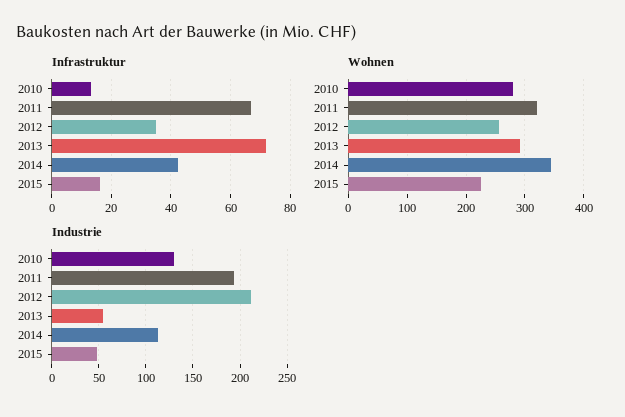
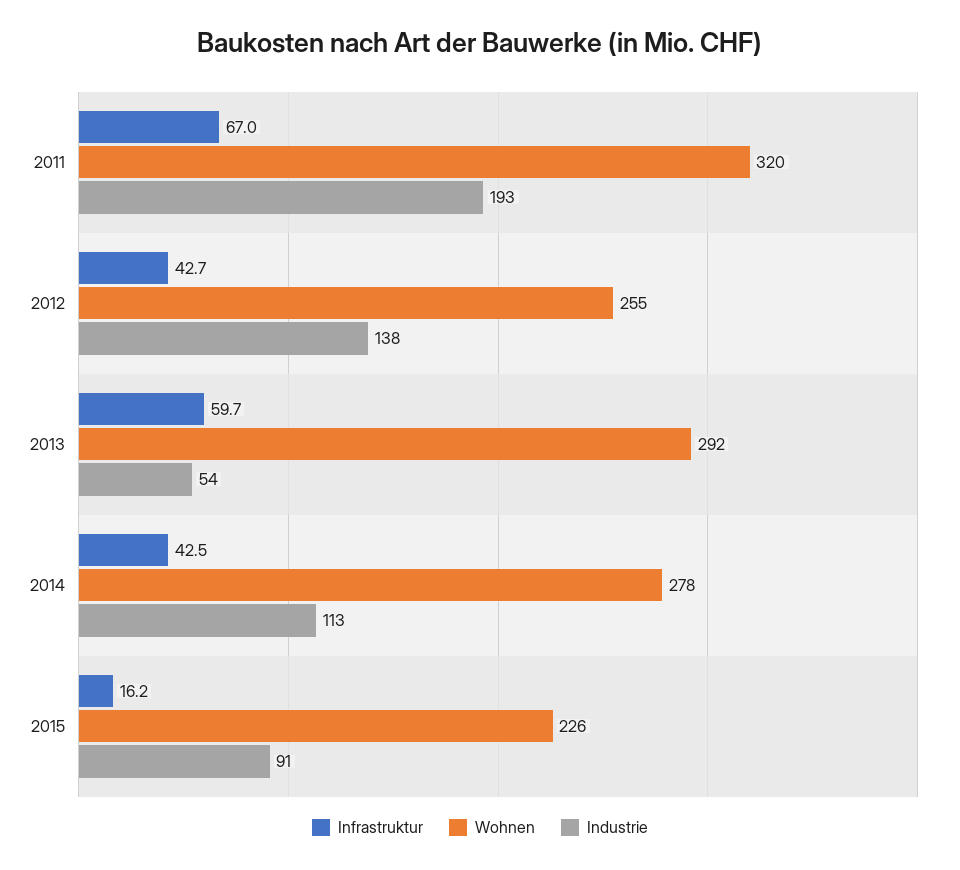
  {
    "Infrastruktur": {
-     "2010": 12.5,
      "2011": 67,
-     "2012": 35,
+     "2012": 42.7,
-     "2013": 72.5,
+     "2013": 59.7,
      "2014": 42.5,
      "2015": 16.2
    },
    "Wohnen": {
-     "2010": 280,
      "2011": 320,
      "2012": 255,
      "2013": 292,
-     "2014": 340,
+     "2014": 278,
      "2015": 226
    },
    "Industrie": {
-     "2010": 130,
      "2011": 193,
-     "2012": 210,
+     "2012": 138,
      "2013": 54,
      "2014": 113,
-     "2015": 50
+     "2015": 91
    }
  }

